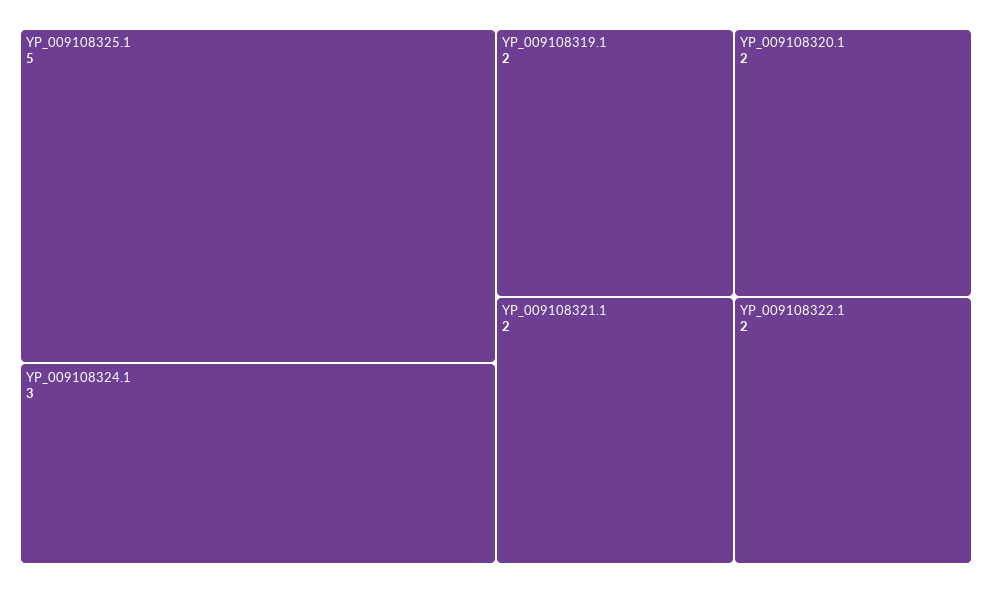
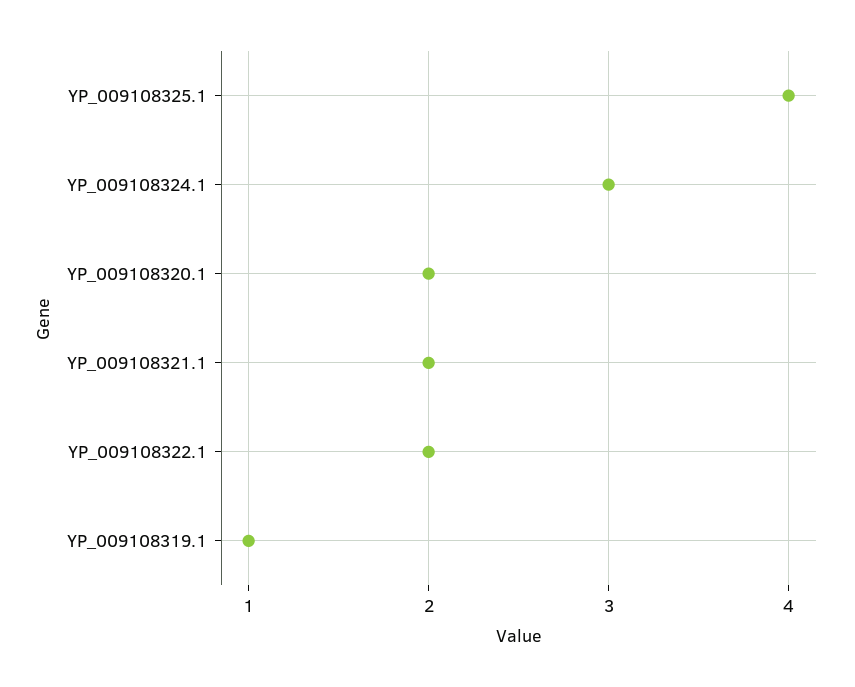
  {
-   "YP_009108325.1": 5,
+   "YP_009108325.1": 4,
    "YP_009108324.1": 3,
-   "YP_009108319.1": 2,
+   "YP_009108319.1": 1,
    "YP_009108320.1": 2,
    "YP_009108321.1": 2,
    "YP_009108322.1": 2
  }

